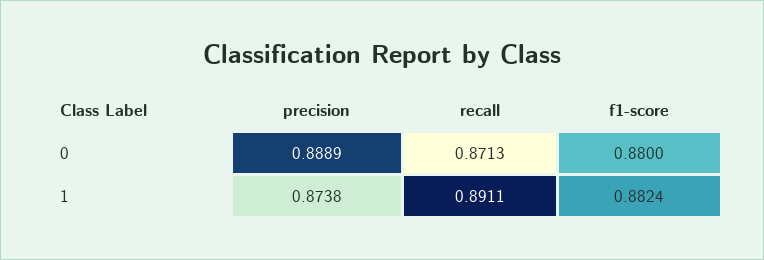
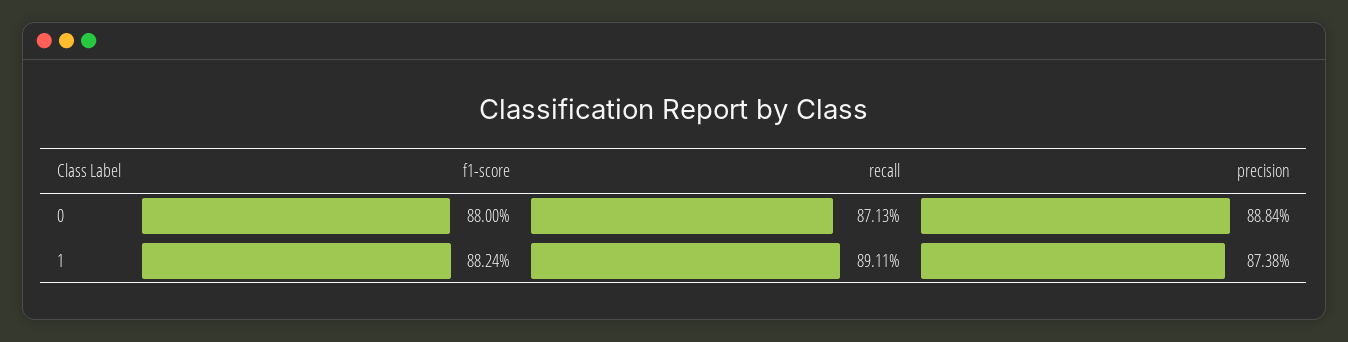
  {
    "precision": {
-     "0": 0.8889,
+     "0": 0.8884,
      "1": 0.8738
    },
    "recall": {
      "0": 0.8713,
      "1": 0.8911
    },
    "f1-score": {
      "0": 0.88,
      "1": 0.8824
    }
  }

